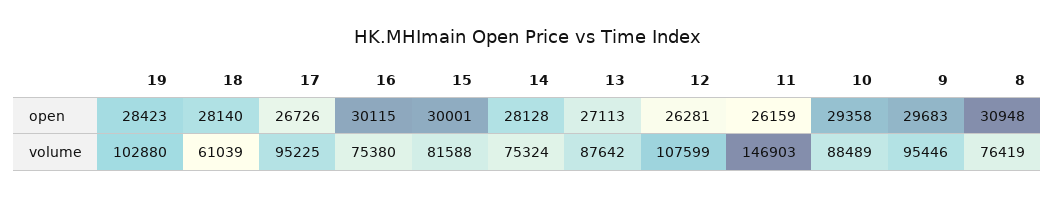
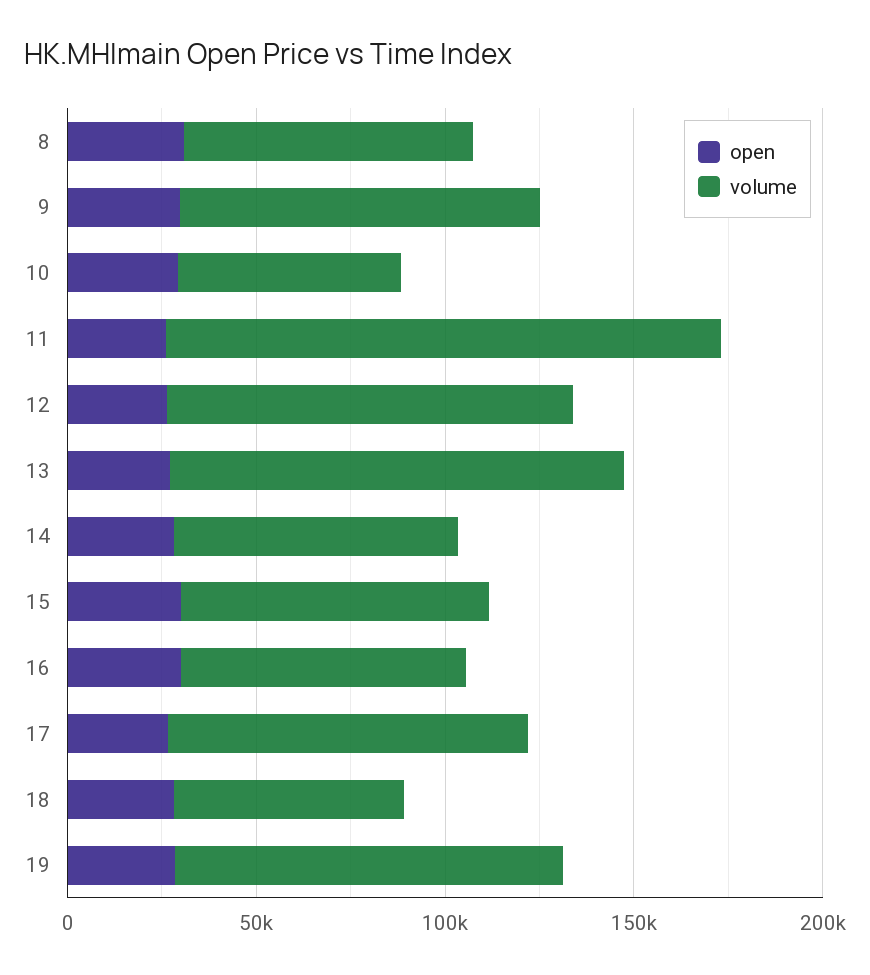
  {
    "open": {
      "19": 28423,
      "18": 28140,
      "17": 26726,
      "16": 30115,
      "15": 30001,
      "14": 28128,
      "13": 27113,
      "12": 26281,
      "11": 26159,
      "10": 29358,
      "9": 29683,
      "8": 30948
    },
    "volume": {
      "19": 102880,
      "18": 61039,
      "17": 95225,
      "16": 75380,
      "15": 81588,
      "14": 75324,
-     "13": 87642,
+     "13": 120000,
      "12": 107599,
      "11": 146903,
-     "10": 88489,
+     "10": 60000,
      "9": 95446,
      "8": 76419
    }
  }

